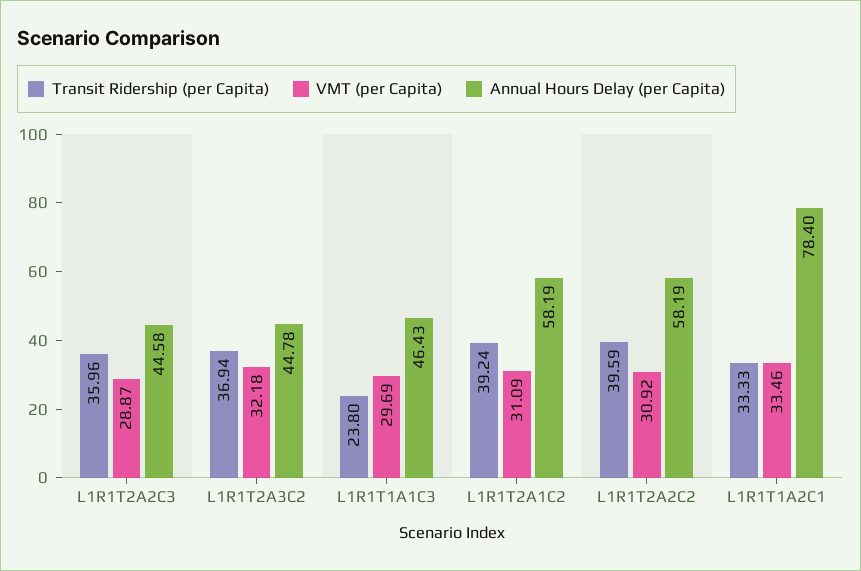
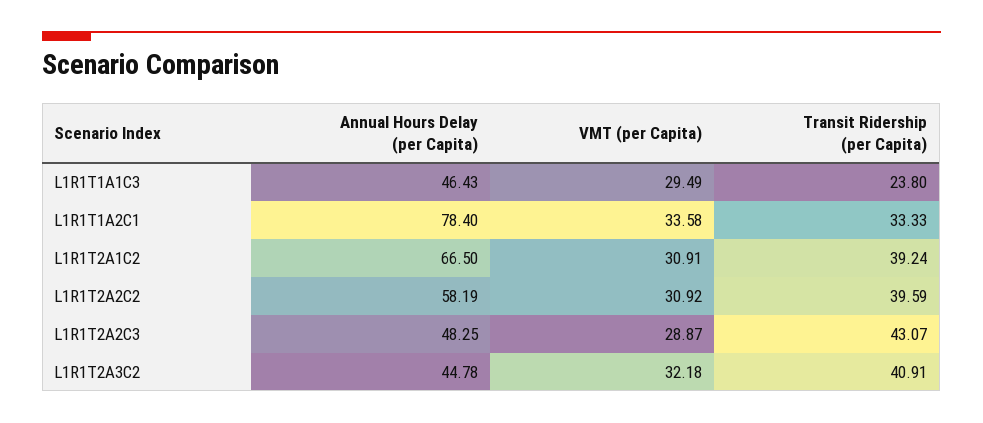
  {
    "Transit Ridership (per Capita)": {
-     "L1R1T2A2C3": 35.96,
+     "L1R1T2A2C3": 43.07,
-     "L1R1T2A3C2": 36.94,
+     "L1R1T2A3C2": 40.91,
      "L1R1T1A1C3": 23.8,
      "L1R1T2A1C2": 39.24,
      "L1R1T2A2C2": 39.59,
      "L1R1T1A2C1": 33.33
    },
    "VMT (per Capita)": {
      "L1R1T2A2C3": 28.87,
      "L1R1T2A3C2": 32.18,
-     "L1R1T1A1C3": 29.69,
+     "L1R1T1A1C3": 29.49,
-     "L1R1T2A1C2": 31.09,
+     "L1R1T2A1C2": 30.91,
      "L1R1T2A2C2": 30.92,
-     "L1R1T1A2C1": 33.46
+     "L1R1T1A2C1": 33.58
    },
    "Annual Hours Delay (per Capita)": {
-     "L1R1T2A2C3": 44.58,
+     "L1R1T2A2C3": 48.25,
      "L1R1T2A3C2": 44.78,
      "L1R1T1A1C3": 46.43,
-     "L1R1T2A1C2": 58.19,
+     "L1R1T2A1C2": 66.5,
      "L1R1T2A2C2": 58.19,
      "L1R1T1A2C1": 78.4
    }
  }

